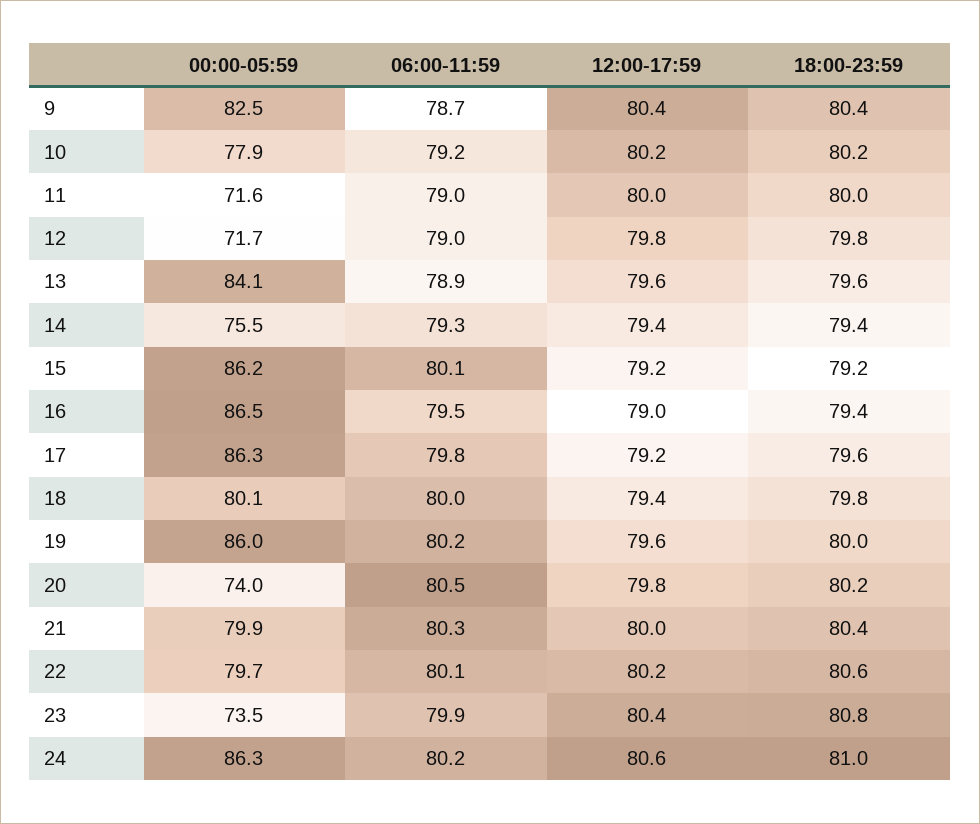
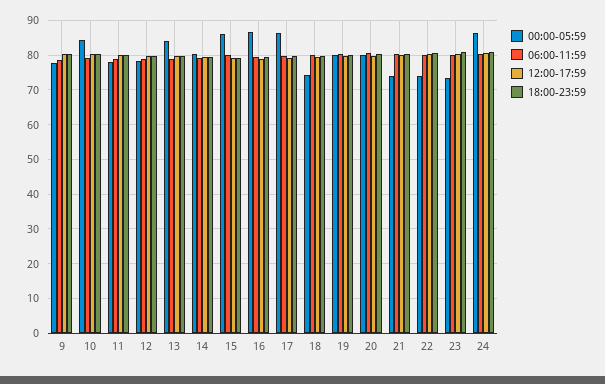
  {
    "00:00-05:59": {
-     "9": 82.5,
+     "9": 78,
-     "10": 77.9,
+     "10": 84,
-     "11": 71.6,
+     "11": 78,
-     "12": 71.7,
+     "12": 78,
      "13": 84.1,
-     "14": 75.5,
+     "14": 80,
      "15": 86.2,
      "16": 86.5,
      "17": 86.3,
-     "18": 80.1,
+     "18": 74,
-     "19": 86,
+     "19": 80,
-     "20": 74,
+     "20": 80,
-     "21": 79.9,
+     "21": 74,
-     "22": 79.7,
+     "22": 74,
      "23": 73.5,
      "24": 86.3
    },
    "06:00-11:59": {
      "9": 78.7,
      "10": 79.2,
      "11": 79,
      "12": 79,
      "13": 78.9,
      "14": 79.3,
      "15": 80.1,
      "16": 79.5,
      "17": 79.8,
      "18": 80,
      "19": 80.2,
      "20": 80.5,
      "21": 80.3,
      "22": 80.1,
      "23": 79.9,
      "24": 80.2
    },
    "12:00-17:59": {
      "9": 80.4,
      "10": 80.2,
      "11": 80,
      "12": 79.8,
      "13": 79.6,
      "14": 79.4,
      "15": 79.2,
      "16": 79,
      "17": 79.2,
      "18": 79.4,
      "19": 79.6,
      "20": 79.8,
      "21": 80,
      "22": 80.2,
      "23": 80.4,
      "24": 80.6
    },
    "18:00-23:59": {
      "9": 80.4,
      "10": 80.2,
      "11": 80,
      "12": 79.8,
      "13": 79.6,
      "14": 79.4,
      "15": 79.2,
      "16": 79.4,
      "17": 79.6,
      "18": 79.8,
      "19": 80,
      "20": 80.2,
      "21": 80.4,
      "22": 80.6,
      "23": 80.8,
      "24": 81
    }
  }

